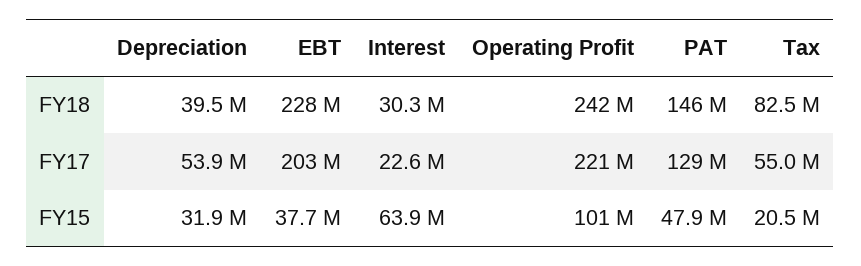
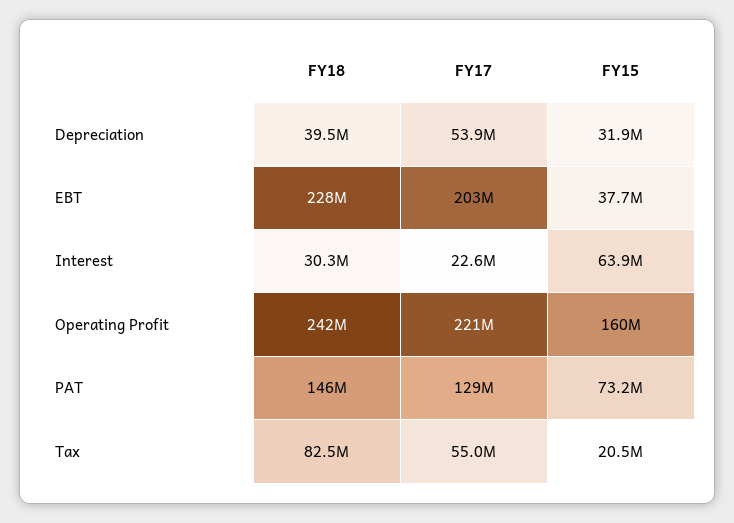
  {
    "Depreciation": {
      "FY18": 39500000,
      "FY17": 53900000,
      "FY15": 31900000
    },
    "EBT": {
      "FY18": 228000000,
      "FY17": 203000000,
      "FY15": 37700000
    },
    "Interest": {
      "FY18": 30300000,
      "FY17": 22600000,
      "FY15": 63900000
    },
    "Operating Profit": {
      "FY18": 242000000,
      "FY17": 221000000,
-     "FY15": 101000000
+     "FY15": 160000000
    },
    "PAT": {
      "FY18": 146000000,
      "FY17": 129000000,
-     "FY15": 47900000
+     "FY15": 73200000
    },
    "Tax": {
      "FY18": 82500000,
      "FY17": 55000000,
      "FY15": 20500000
    }
  }

